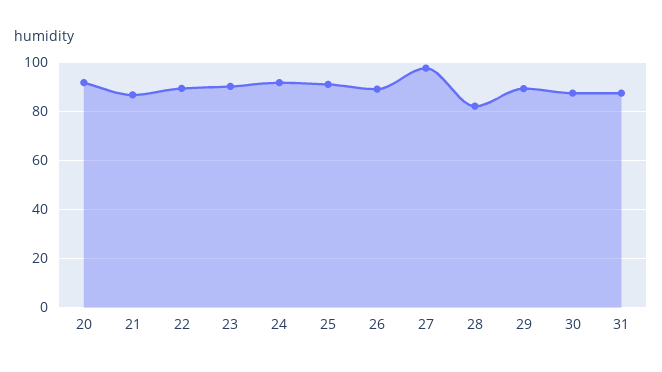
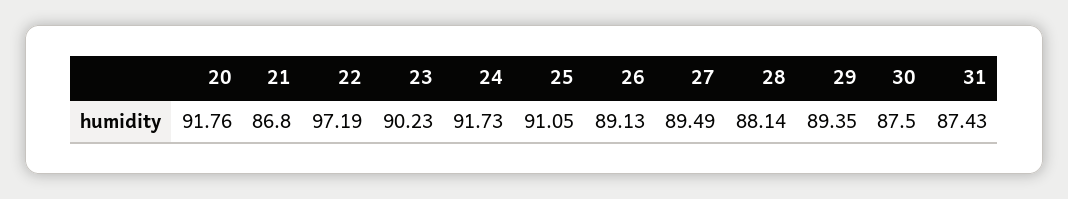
  {
    "20": 91.76,
    "21": 86.8,
-   "22": 90,
+   "22": 97.19,
    "23": 90.23,
    "24": 91.73,
    "25": 91.05,
    "26": 89.13,
-   "27": 97.5,
+   "27": 89.49,
-   "28": 82.5,
+   "28": 88.14,
    "29": 89.35,
    "30": 87.5,
    "31": 87.43
  }

